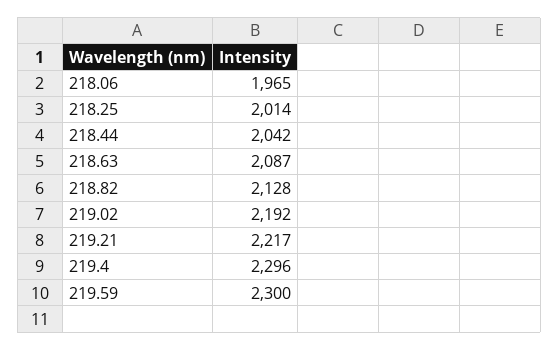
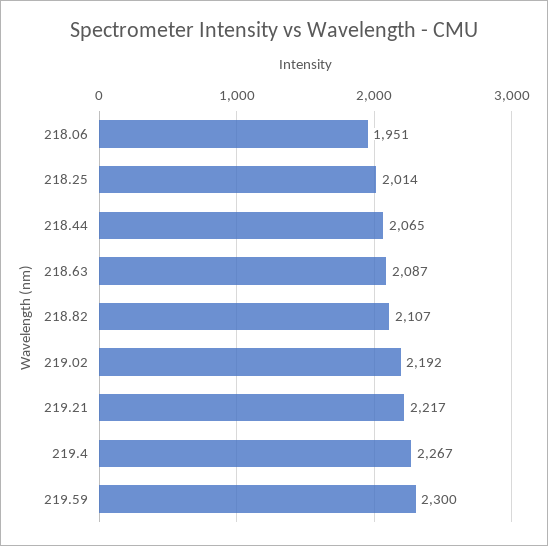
  {
-   "218.06": 1965,
+   "218.06": 1951,
    "218.25": 2014,
-   "218.44": 2042,
+   "218.44": 2065,
    "218.63": 2087,
-   "218.82": 2128,
+   "218.82": 2107,
    "219.02": 2192,
    "219.21": 2217,
-   "219.4": 2296,
+   "219.4": 2267,
    "219.59": 2300
  }

